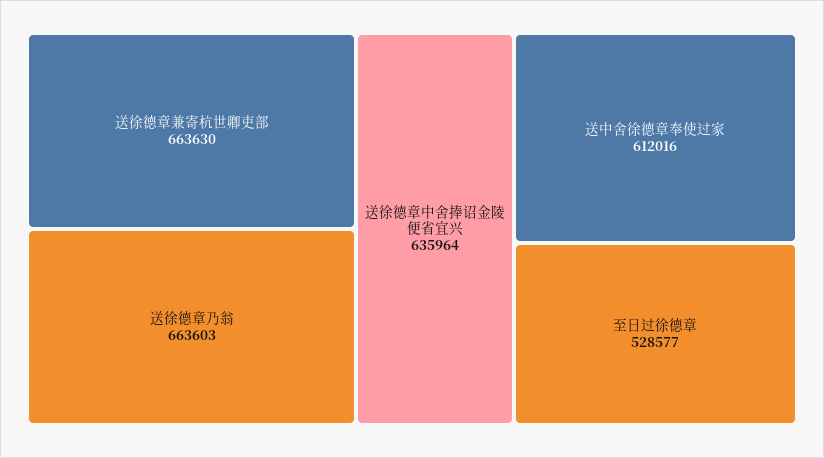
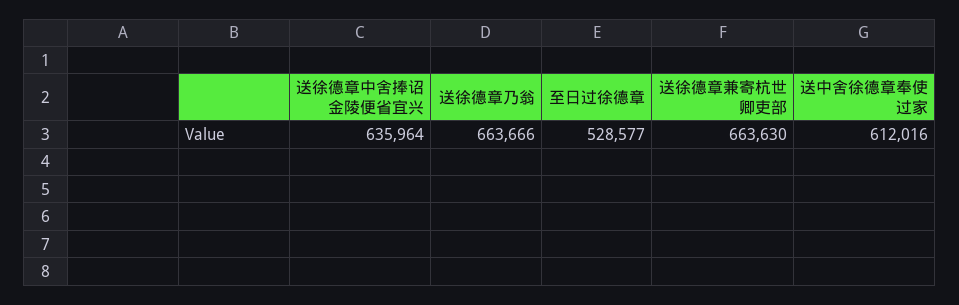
  {
    "送徐德章兼寄杭世卿吏部": 663630,
-   "送徐德章乃翁": 663603,
+   "送徐德章乃翁": 663666,
    "送徐德章中舍捧诏金陵便省宜兴": 635964,
    "送中舍徐德章奉使过家": 612016,
    "至日过徐德章": 528577
  }

